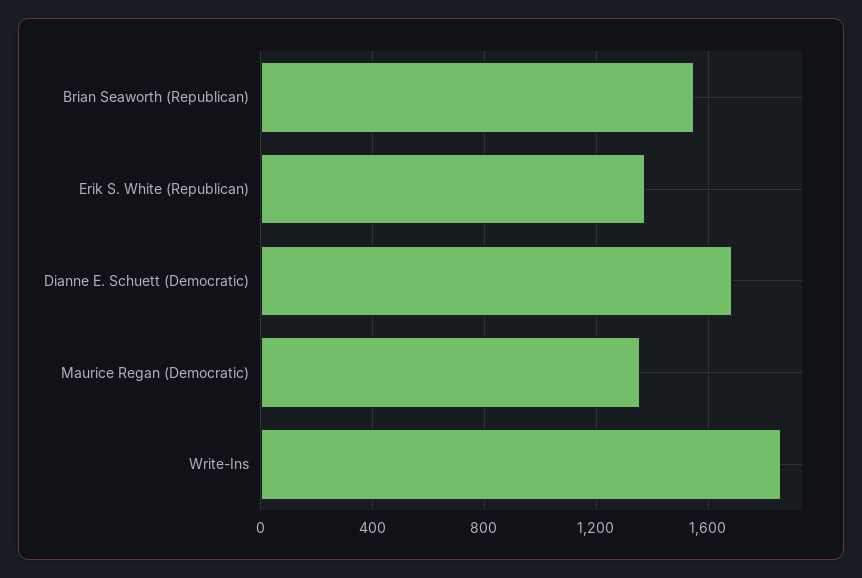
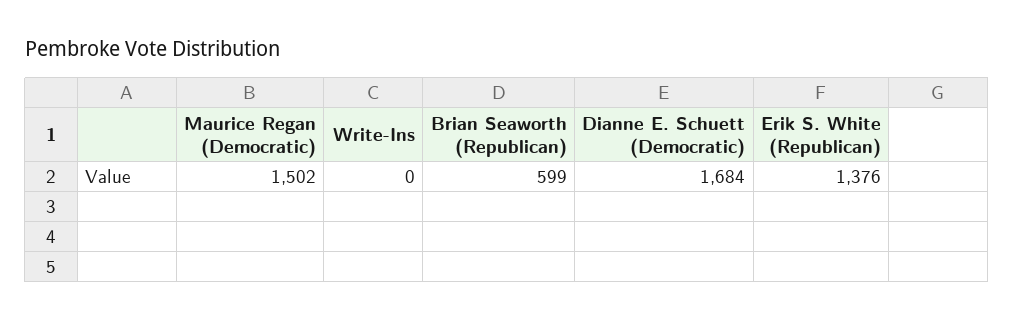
  {
-   "Brian Seaworth (Republican)": 1550,
+   "Brian Seaworth (Republican)": 599,
    "Erik S. White (Republican)": 1376,
    "Dianne E. Schuett (Democratic)": 1684,
-   "Maurice Regan (Democratic)": 1350,
+   "Maurice Regan (Democratic)": 1502,
-   "Write-Ins": 1850
+   "Write-Ins": 0
  }

